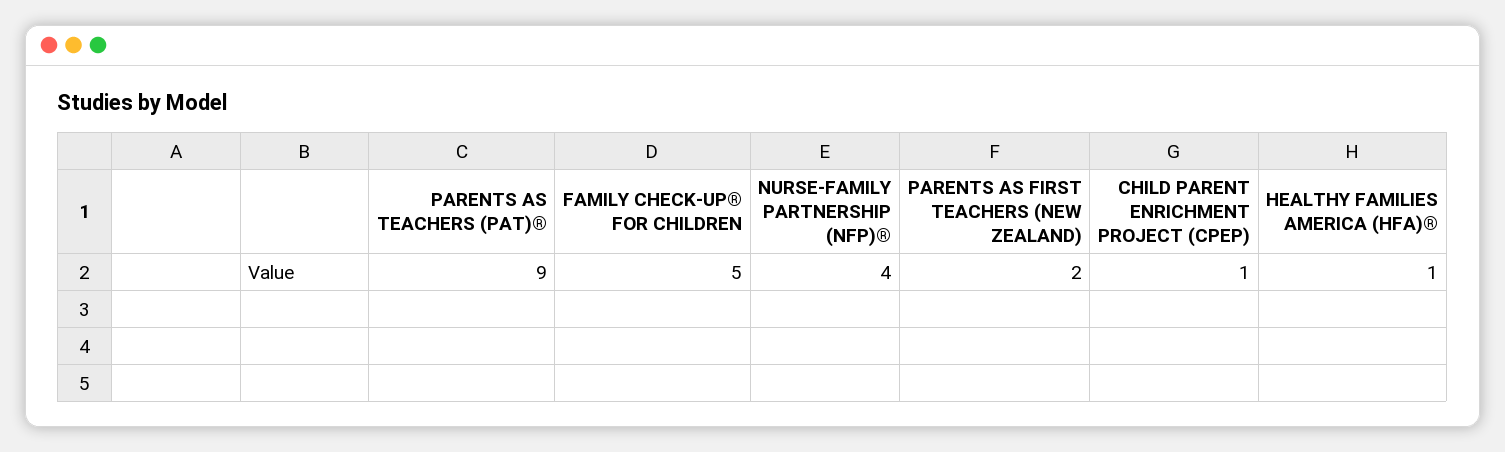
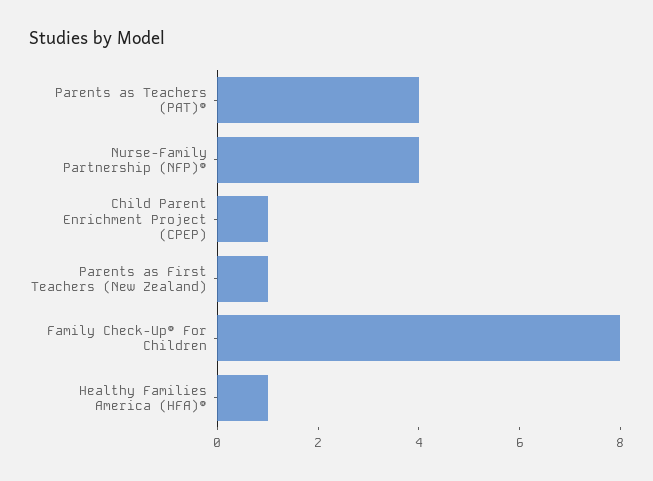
  {
-   "PARENTS AS TEACHERS (PAT)®": 9,
+   "PARENTS AS TEACHERS (PAT)®": 4,
-   "FAMILY CHECK-UP® FOR CHILDREN": 5,
+   "FAMILY CHECK-UP® FOR CHILDREN": 8,
    "NURSE-FAMILY PARTNERSHIP (NFP)®": 4,
-   "PARENTS AS FIRST TEACHERS (NEW ZEALAND)": 2,
+   "PARENTS AS FIRST TEACHERS (NEW ZEALAND)": 1,
    "CHILD PARENT ENRICHMENT PROJECT (CPEP)": 1,
    "HEALTHY FAMILIES AMERICA (HFA)®": 1
  }

